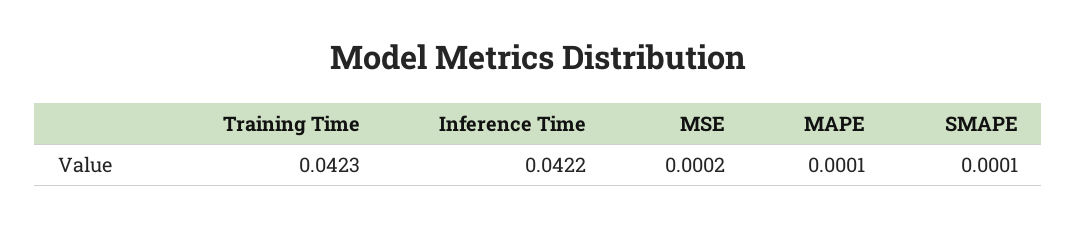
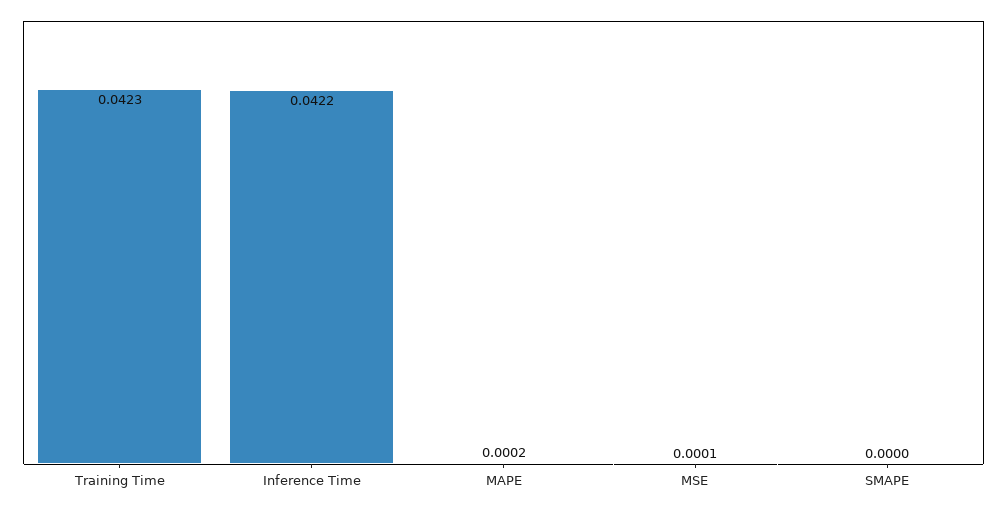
  {
    "Training Time": 0.0423,
    "Inference Time": 0.0422,
-   "MSE": 0.0002,
+   "MSE": 0.0001,
-   "MAPE": 0.0001,
+   "MAPE": 0.0002,
-   "SMAPE": 0.0001
+   "SMAPE": 0
  }

